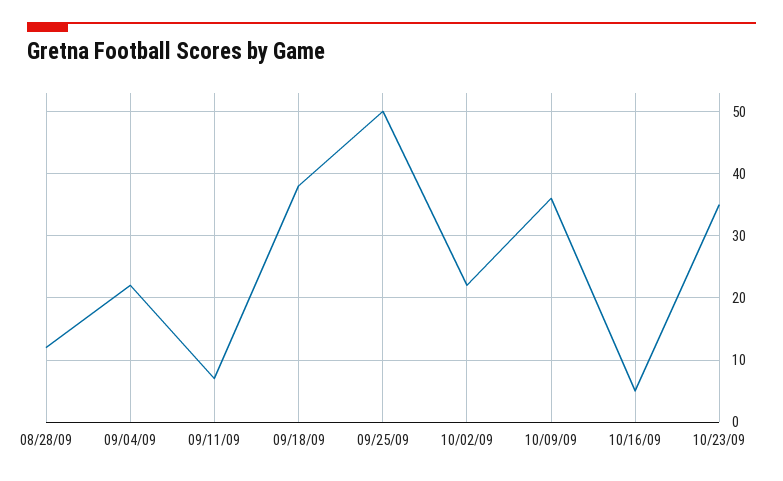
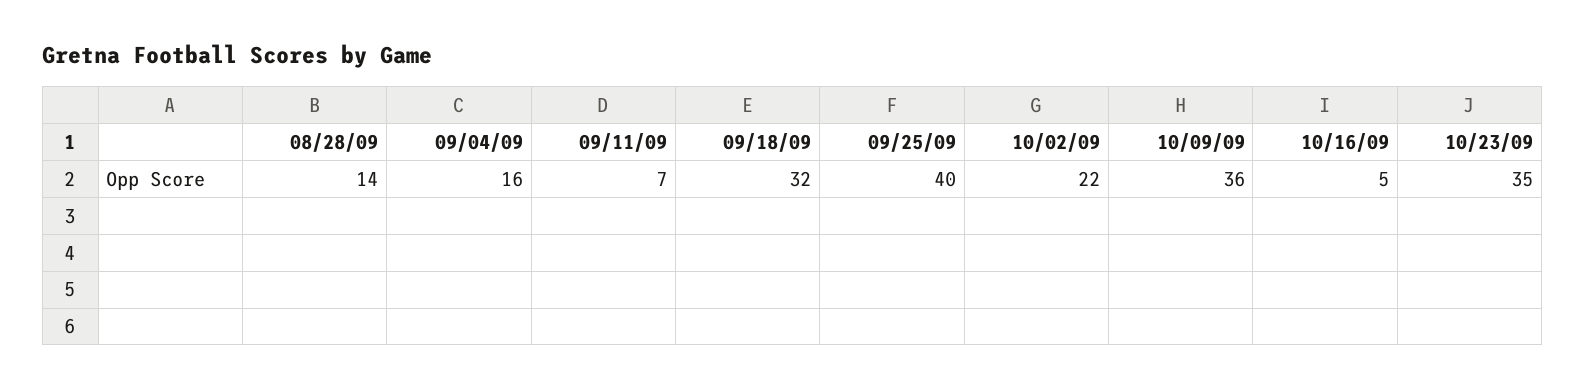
  {
-   "08/28/09": 12,
+   "08/28/09": 14,
-   "09/04/09": 22,
+   "09/04/09": 16,
    "09/11/09": 7,
-   "09/18/09": 38,
+   "09/18/09": 32,
-   "09/25/09": 50,
+   "09/25/09": 40,
    "10/02/09": 22,
    "10/09/09": 36,
    "10/16/09": 5,
    "10/23/09": 35
  }

